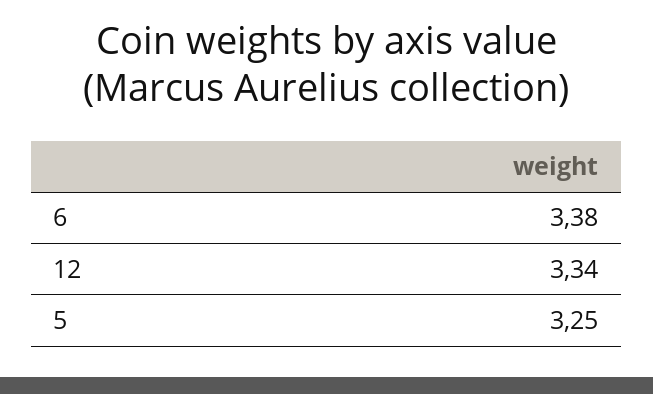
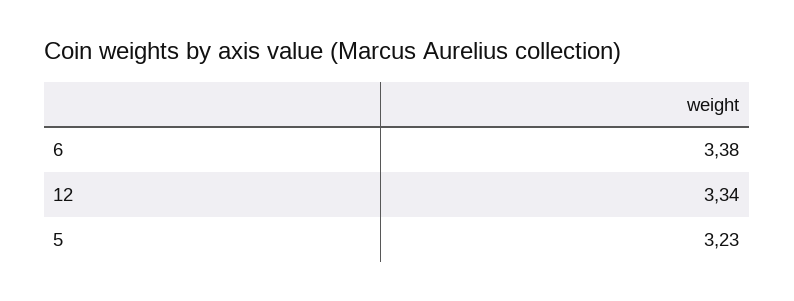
  {
    "6": 3.38,
    "12": 3.34,
-   "5": 3.25
+   "5": 3.23
  }

